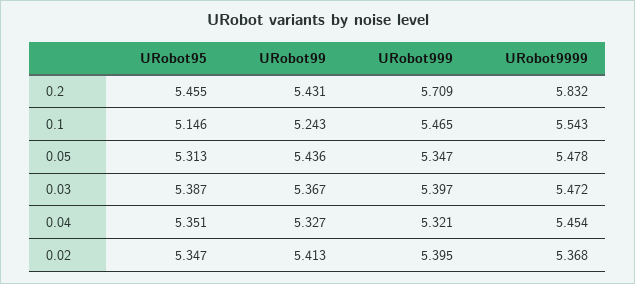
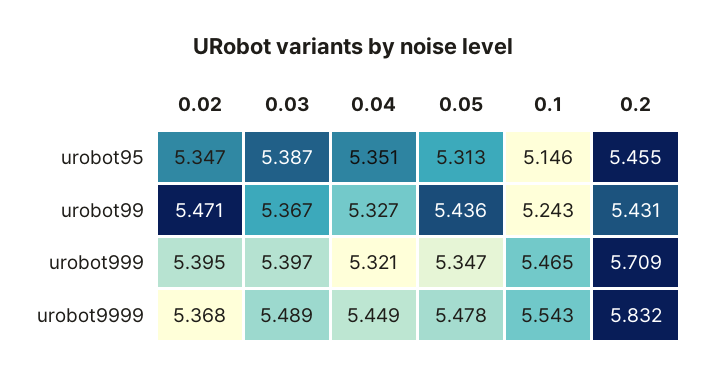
  {
    "URobot95": {
      "0.2": 5.455,
      "0.1": 5.146,
      "0.05": 5.313,
      "0.03": 5.387,
      "0.04": 5.351,
      "0.02": 5.347
    },
    "URobot99": {
      "0.2": 5.431,
      "0.1": 5.243,
      "0.05": 5.436,
      "0.03": 5.367,
      "0.04": 5.327,
-     "0.02": 5.413
+     "0.02": 5.471
    },
    "URobot999": {
      "0.2": 5.709,
      "0.1": 5.465,
      "0.05": 5.347,
      "0.03": 5.397,
      "0.04": 5.321,
      "0.02": 5.395
    },
    "URobot9999": {
      "0.2": 5.832,
      "0.1": 5.543,
      "0.05": 5.478,
-     "0.03": 5.472,
+     "0.03": 5.489,
-     "0.04": 5.454,
+     "0.04": 5.449,
      "0.02": 5.368
    }
  }

